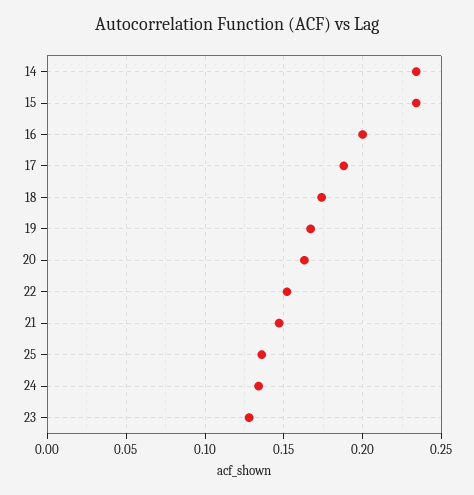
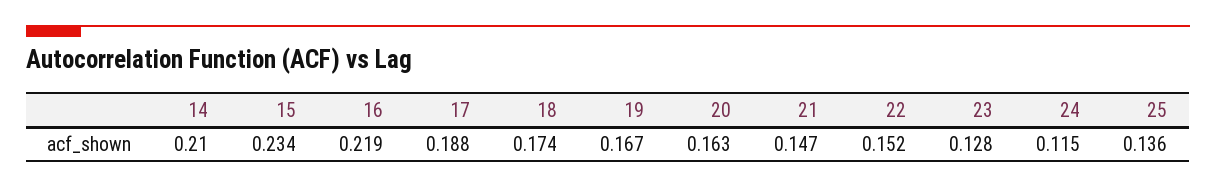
  {
-   "14": 0.235,
+   "14": 0.21,
    "15": 0.234,
-   "16": 0.2,
+   "16": 0.219,
    "17": 0.188,
    "18": 0.174,
    "19": 0.167,
    "20": 0.163,
    "22": 0.152,
    "21": 0.147,
    "25": 0.136,
-   "24": 0.135,
+   "24": 0.115,
    "23": 0.128
  }

